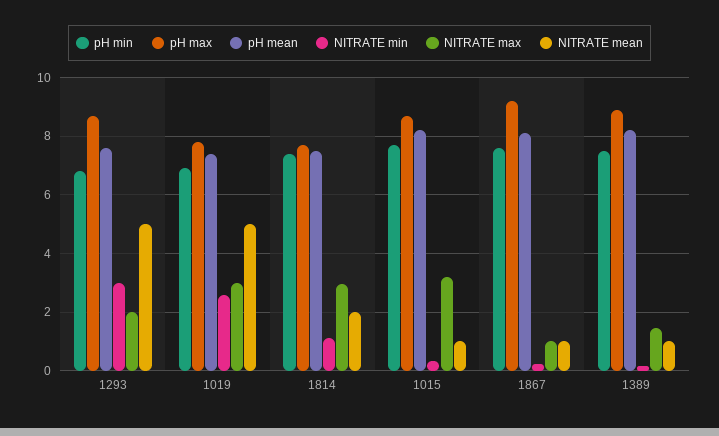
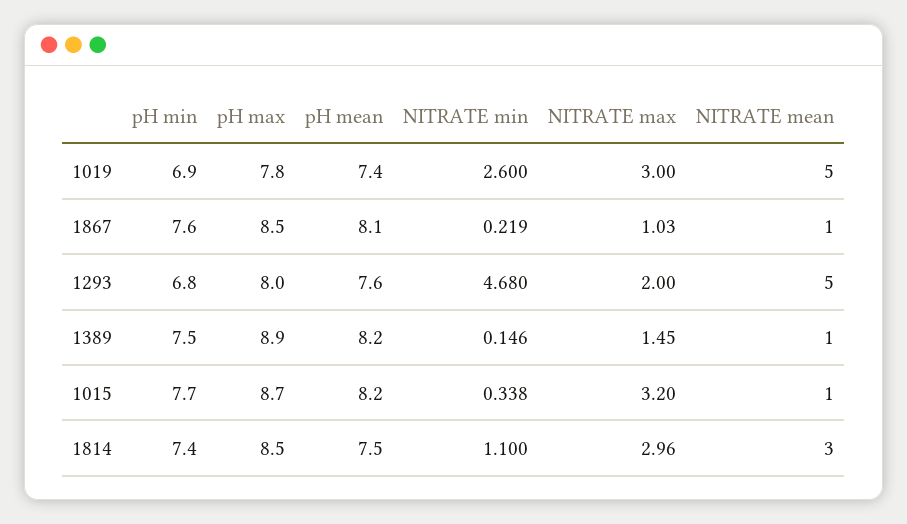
  {
    "pH min": {
      "1293": 6.8,
      "1019": 6.9,
      "1814": 7.4,
      "1015": 7.7,
      "1867": 7.6,
      "1389": 7.5
    },
    "pH max": {
-     "1293": 8.75,
+     "1293": 8,
      "1019": 7.8,
-     "1814": 7.75,
+     "1814": 8.5,
      "1015": 8.7,
-     "1867": 9.25,
+     "1867": 8.5,
      "1389": 8.9
    },
    "pH mean": {
      "1293": 7.6,
      "1019": 7.4,
      "1814": 7.5,
      "1015": 8.2,
      "1867": 8.1,
      "1389": 8.2
    },
    "NITRATE min": {
-     "1293": 3,
+     "1293": 4.68,
      "1019": 2.6,
      "1814": 1.1,
      "1015": 0.338,
      "1867": 0.219,
      "1389": 0.146
    },
    "NITRATE max": {
      "1293": 2,
      "1019": 3,
      "1814": 2.96,
      "1015": 3.2,
      "1867": 1.03,
      "1389": 1.45
    },
    "NITRATE mean": {
      "1293": 5,
      "1019": 5,
-     "1814": 2,
+     "1814": 3,
      "1015": 1,
      "1867": 1,
      "1389": 1
    }
  }

